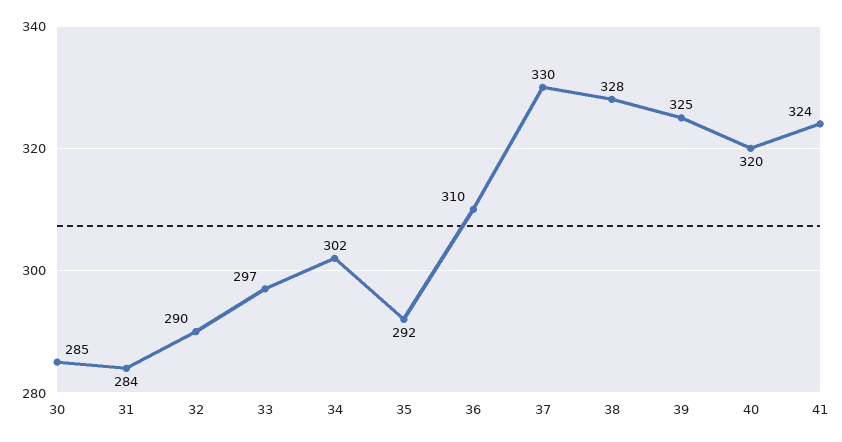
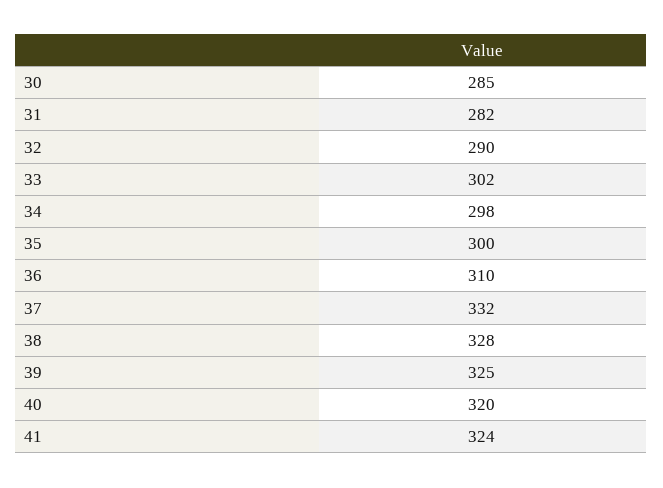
  {
    "30": 285,
-   "31": 284,
+   "31": 282,
    "32": 290,
-   "33": 297,
+   "33": 302,
-   "34": 302,
+   "34": 298,
-   "35": 292,
+   "35": 300,
    "36": 310,
-   "37": 330,
+   "37": 332,
    "38": 328,
    "39": 325,
    "40": 320,
    "41": 324
  }

